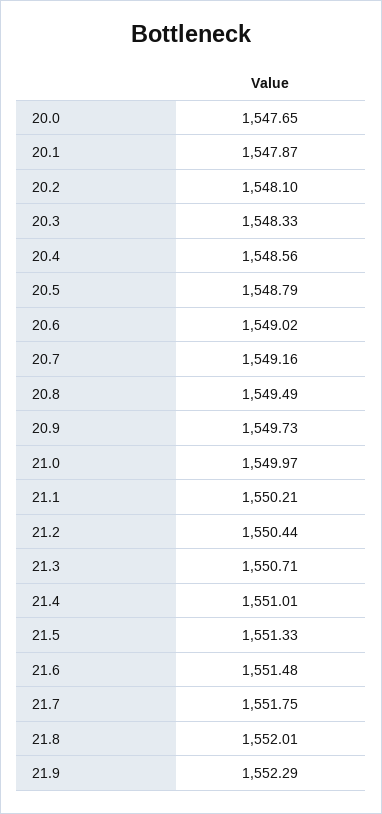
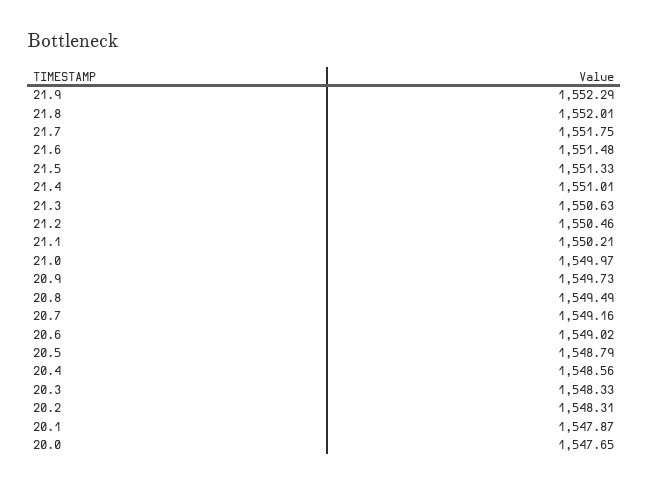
  {
    "20.0": 1547.65,
    "20.1": 1547.87,
-   "20.2": 1548.1,
+   "20.2": 1548.31,
    "20.3": 1548.33,
    "20.4": 1548.56,
    "20.5": 1548.79,
    "20.6": 1549.02,
    "20.7": 1549.16,
    "20.8": 1549.49,
    "20.9": 1549.73,
    "21.0": 1549.97,
    "21.1": 1550.21,
-   "21.2": 1550.44,
+   "21.2": 1550.46,
-   "21.3": 1550.71,
+   "21.3": 1550.63,
    "21.4": 1551.01,
    "21.5": 1551.33,
    "21.6": 1551.48,
    "21.7": 1551.75,
    "21.8": 1552.01,
    "21.9": 1552.29
  }

